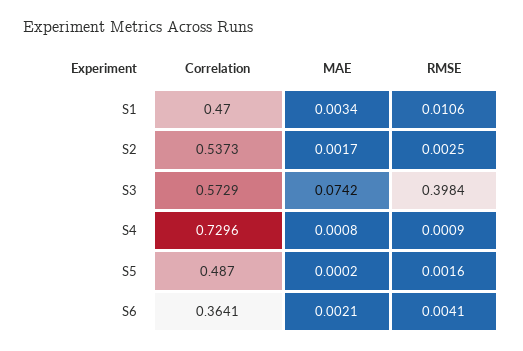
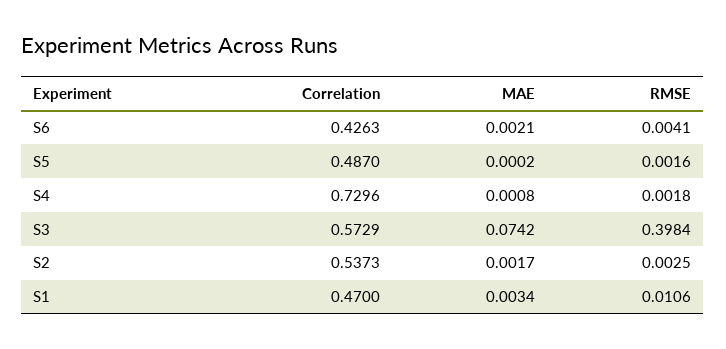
  {
    "Correlation": {
      "S1": 0.47,
      "S2": 0.5373,
      "S3": 0.5729,
      "S4": 0.7296,
      "S5": 0.487,
-     "S6": 0.3641
+     "S6": 0.4263
    },
    "MAE": {
      "S1": 0.0034,
      "S2": 0.0017,
      "S3": 0.0742,
      "S4": 0.0008,
      "S5": 0.0002,
      "S6": 0.0021
    },
    "RMSE": {
      "S1": 0.0106,
      "S2": 0.0025,
      "S3": 0.3984,
-     "S4": 0.0009,
+     "S4": 0.0018,
      "S5": 0.0016,
      "S6": 0.0041
    }
  }

